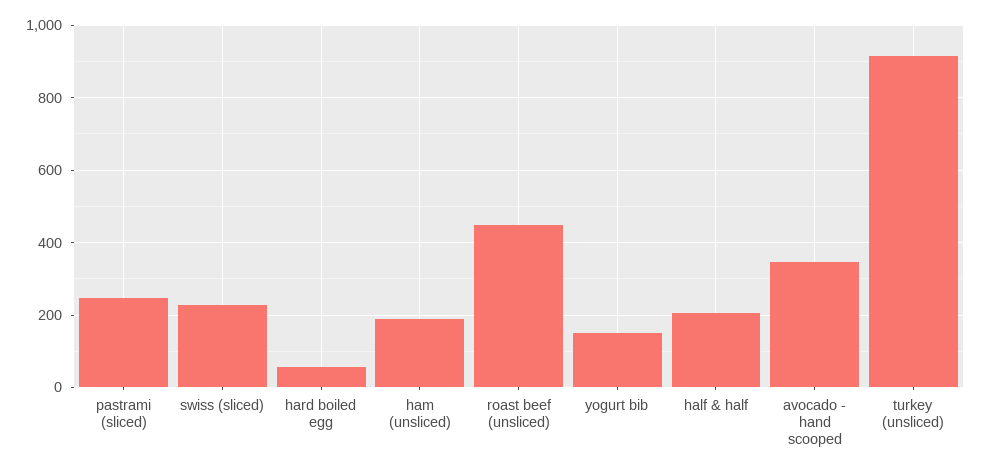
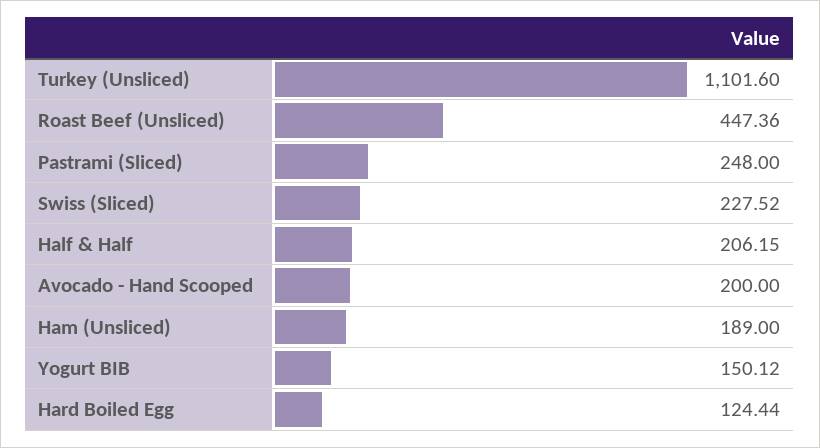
  {
    "pastrami (sliced)": 248,
    "swiss (sliced)": 227.52,
-   "hard boiled egg": 60,
+   "hard boiled egg": 124.44,
    "ham (unsliced)": 189,
    "roast beef (unsliced)": 447.36,
    "yogurt bib": 150.12,
    "half & half": 206.15,
-   "avocado - hand scooped": 340,
+   "avocado - hand scooped": 200,
-   "turkey (unsliced)": 920
+   "turkey (unsliced)": 1101.6
  }

